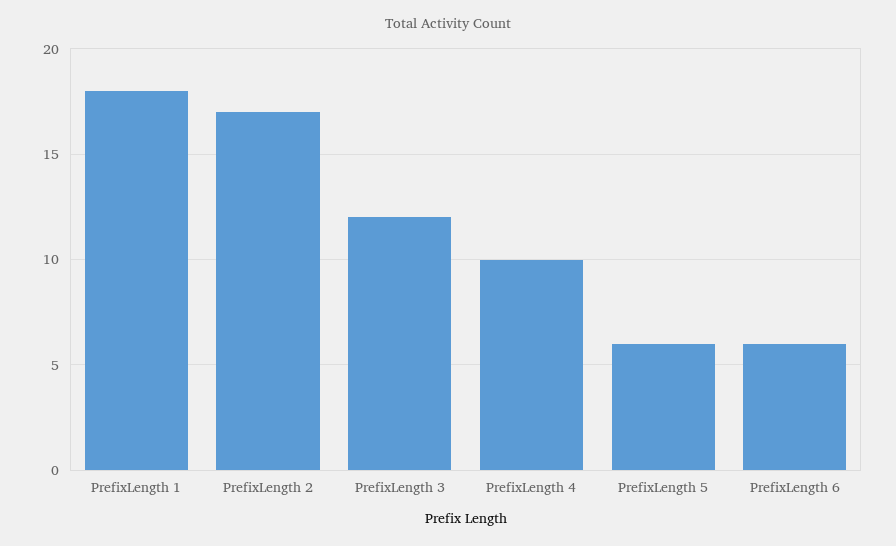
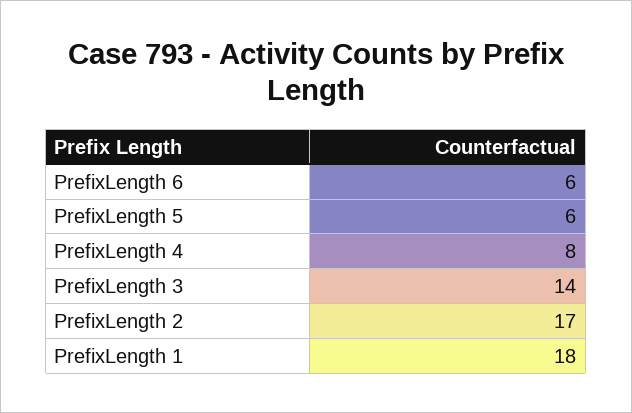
  {
    "PrefixLength 1": 18,
    "PrefixLength 2": 17,
-   "PrefixLength 3": 12,
+   "PrefixLength 3": 14,
-   "PrefixLength 4": 10,
+   "PrefixLength 4": 8,
    "PrefixLength 5": 6,
    "PrefixLength 6": 6
  }

